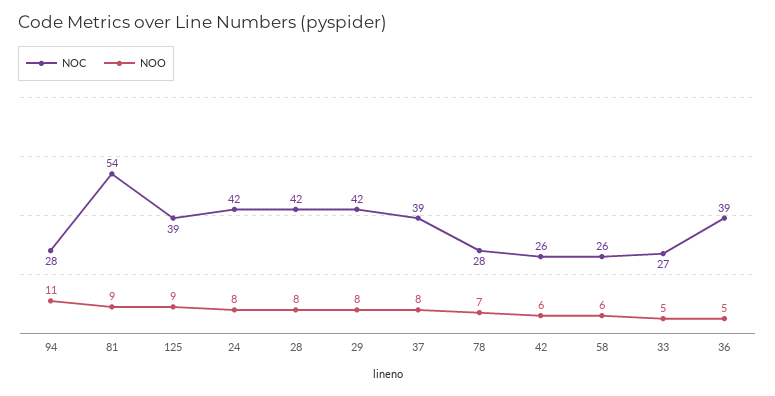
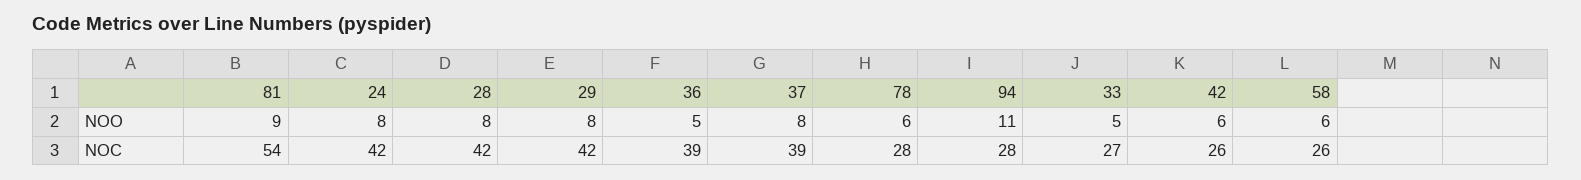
  {
    "NOC": {
      "94": 28,
      "81": 54,
-     "125": 39,
      "24": 42,
      "28": 42,
      "29": 42,
      "37": 39,
      "78": 28,
      "42": 26,
      "58": 26,
      "33": 27,
      "36": 39
    },
    "NOO": {
      "94": 11,
      "81": 9,
-     "125": 9,
      "24": 8,
      "28": 8,
      "29": 8,
      "37": 8,
-     "78": 7,
+     "78": 6,
      "42": 6,
      "58": 6,
      "33": 5,
      "36": 5
    }
  }

